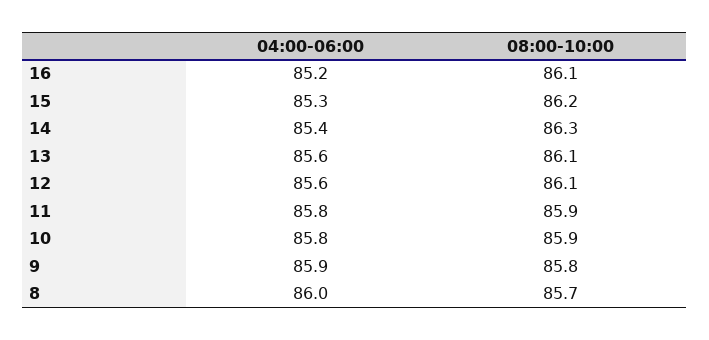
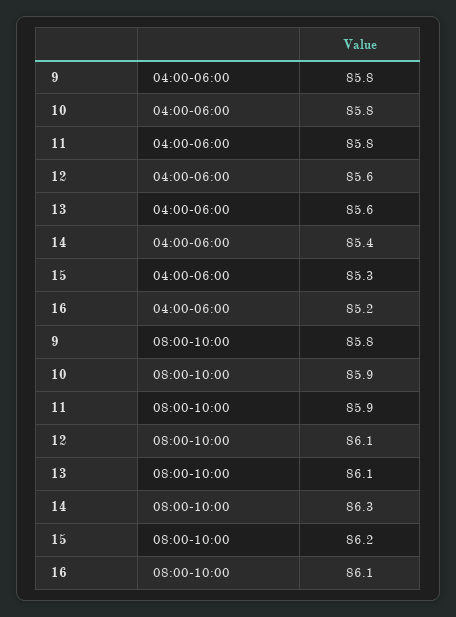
  {
    "04:00-06:00": {
      "16": 85.2,
      "15": 85.3,
      "14": 85.4,
      "13": 85.6,
      "12": 85.6,
      "11": 85.8,
      "10": 85.8,
-     "9": 85.9,
+     "9": 85.8
-     "8": 86
    },
    "08:00-10:00": {
      "16": 86.1,
      "15": 86.2,
      "14": 86.3,
      "13": 86.1,
      "12": 86.1,
      "11": 85.9,
      "10": 85.9,
-     "9": 85.8,
+     "9": 85.8
-     "8": 85.7
    }
  }

